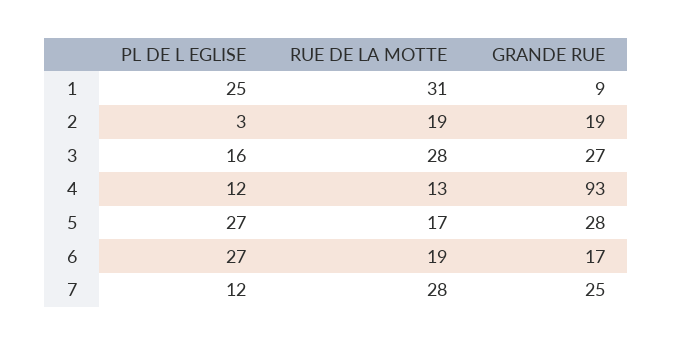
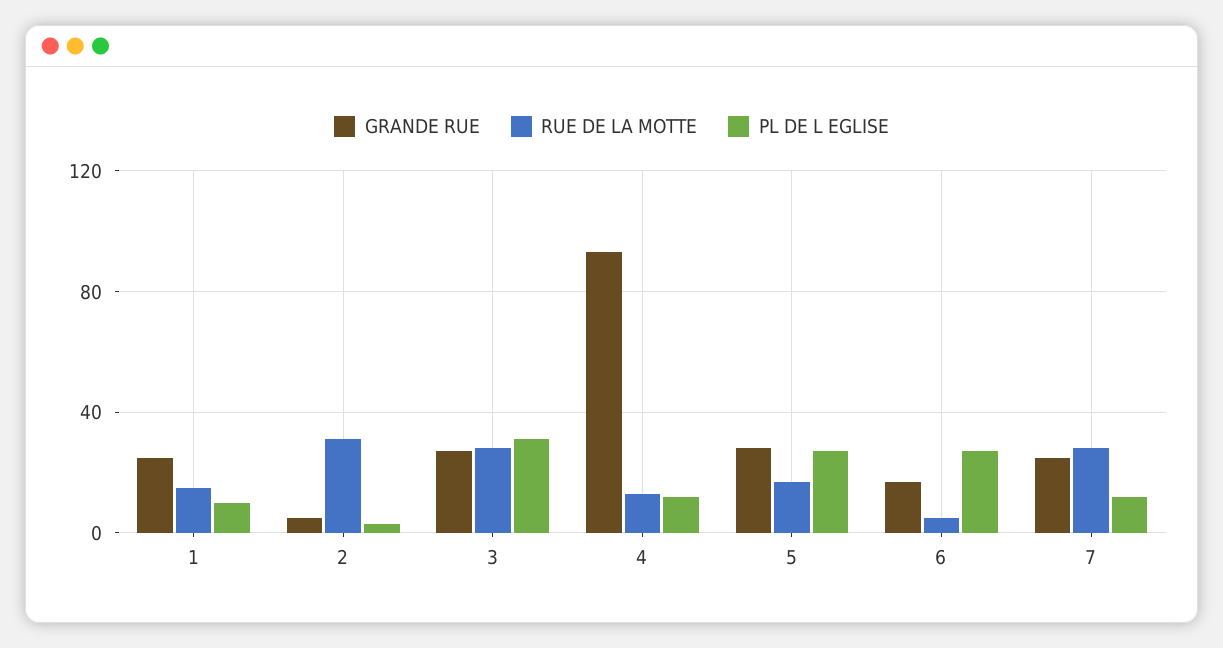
  {
    "PL DE L EGLISE": {
-     "1": 25,
+     "1": 10,
      "2": 3,
-     "3": 16,
+     "3": 30,
      "4": 12,
      "5": 27,
      "6": 27,
      "7": 12
    },
    "RUE DE LA MOTTE": {
-     "1": 31,
+     "1": 15,
-     "2": 19,
+     "2": 30,
      "3": 28,
      "4": 13,
      "5": 17,
-     "6": 19,
+     "6": 5,
      "7": 28
    },
    "GRANDE RUE": {
-     "1": 9,
+     "1": 25,
-     "2": 19,
+     "2": 5,
      "3": 27,
      "4": 93,
      "5": 28,
      "6": 17,
      "7": 25
    }
  }

